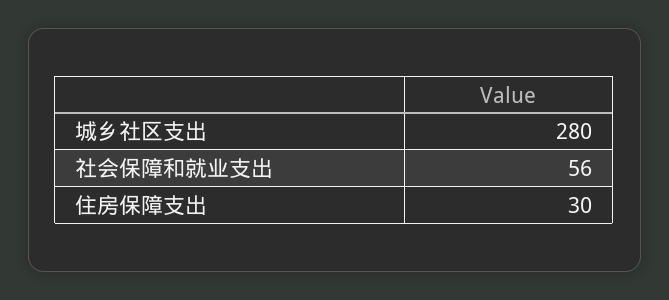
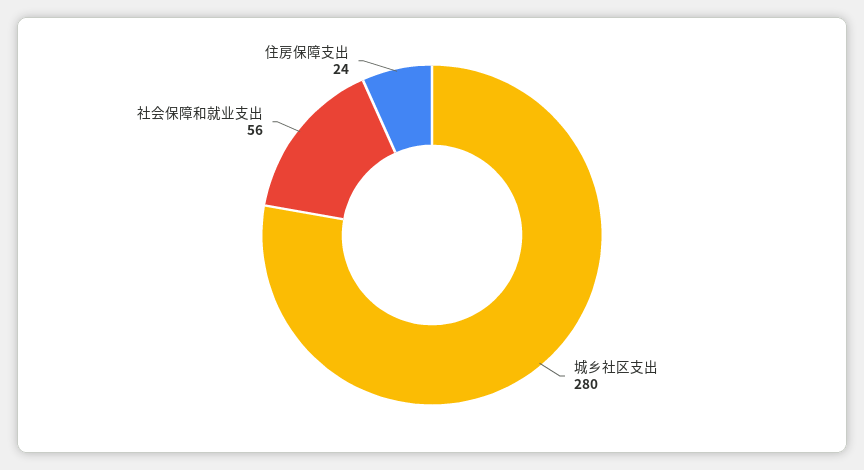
  {
    "城乡社区支出": 280,
    "社会保障和就业支出": 56,
-   "住房保障支出": 30
+   "住房保障支出": 24
  }

